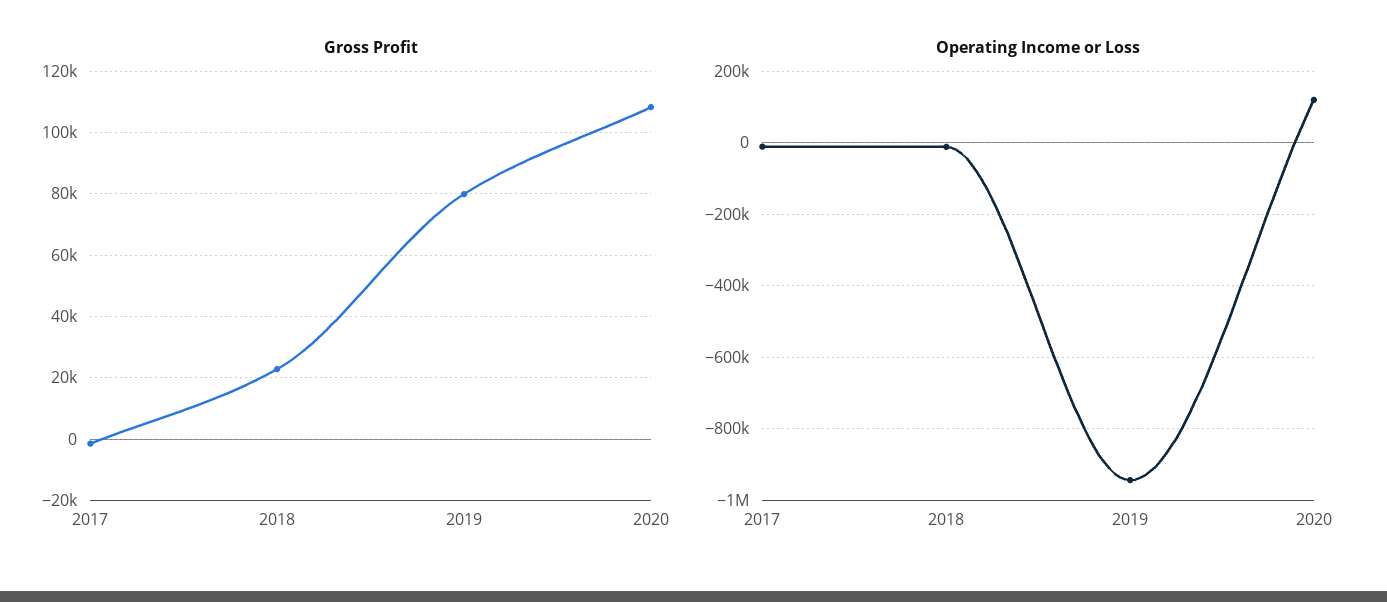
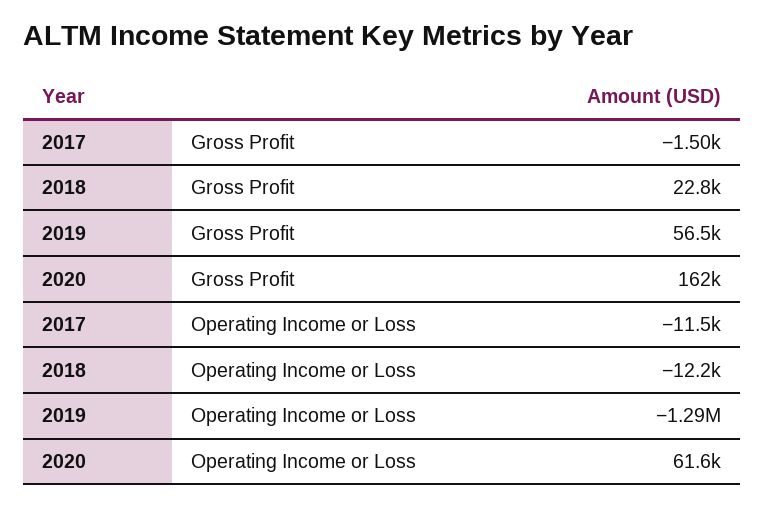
  {
    "Gross Profit": {
      "2017": -1500,
      "2018": 22800,
-     "2019": 80000,
+     "2019": 56500,
-     "2020": 108000
+     "2020": 162000
    },
    "Operating Income or Loss": {
      "2017": -11500,
      "2018": -12200,
-     "2019": -940000,
+     "2019": -1290000,
-     "2020": 120000
+     "2020": 61600
    }
  }

